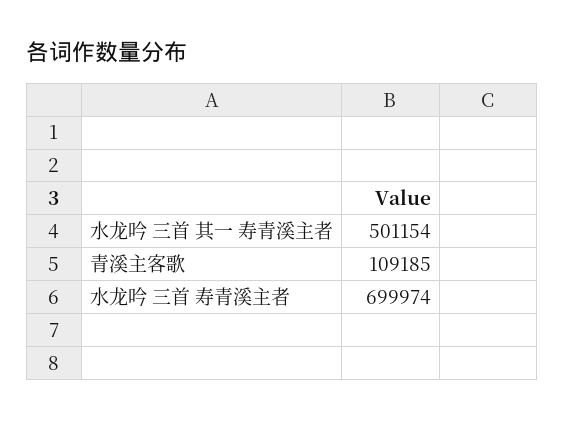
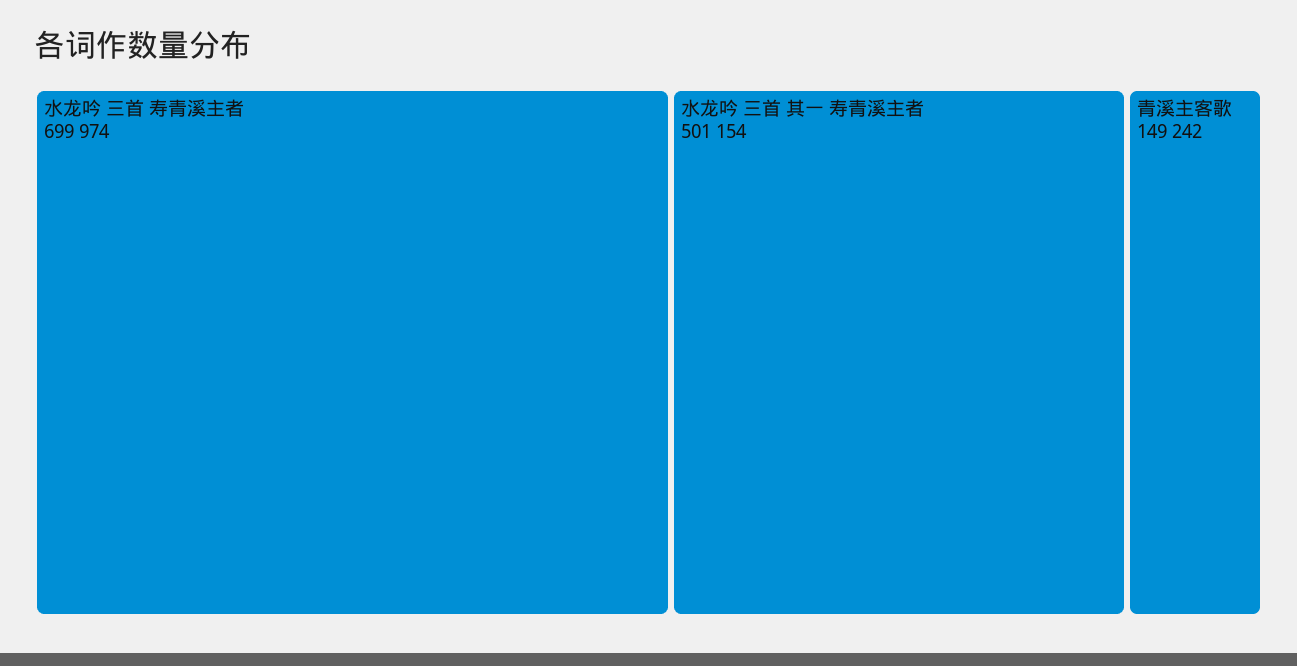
  {
    "水龙吟 三首 其一 寿青溪主者": 501154,
-   "青溪主客歌": 109185,
+   "青溪主客歌": 149242,
    "水龙吟 三首 寿青溪主者": 699974
  }

